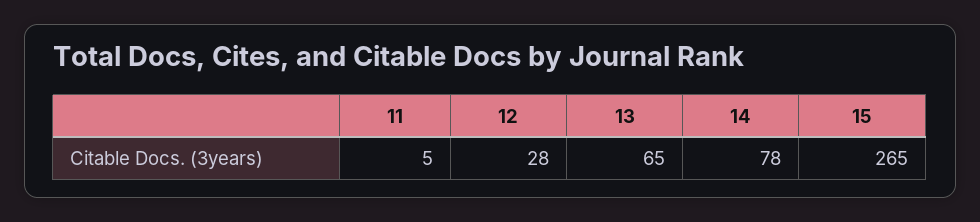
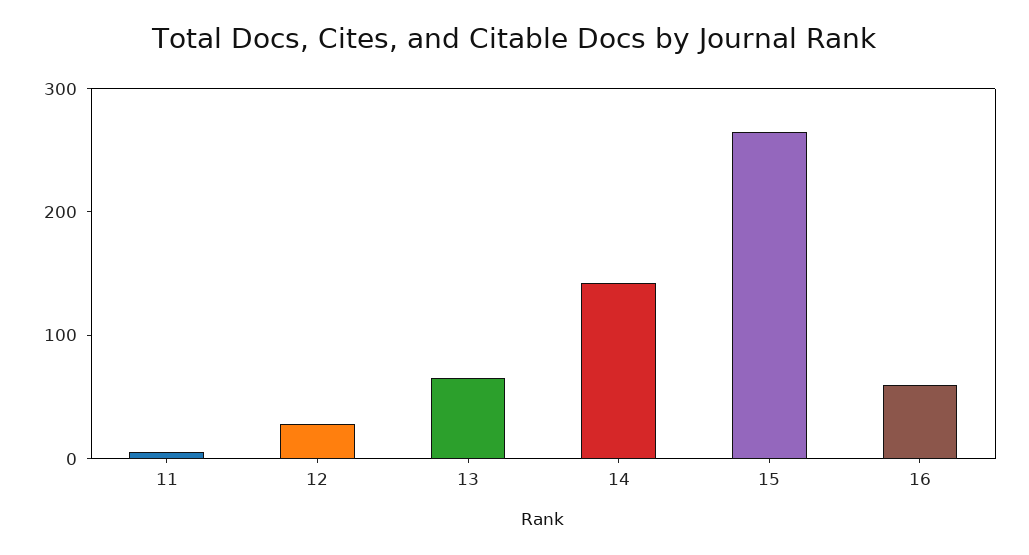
  {
    "11": 5,
    "12": 28,
    "13": 65,
-   "14": 78,
+   "14": 140,
-   "15": 265
+   "15": 265,
+   "16": 60
  }

